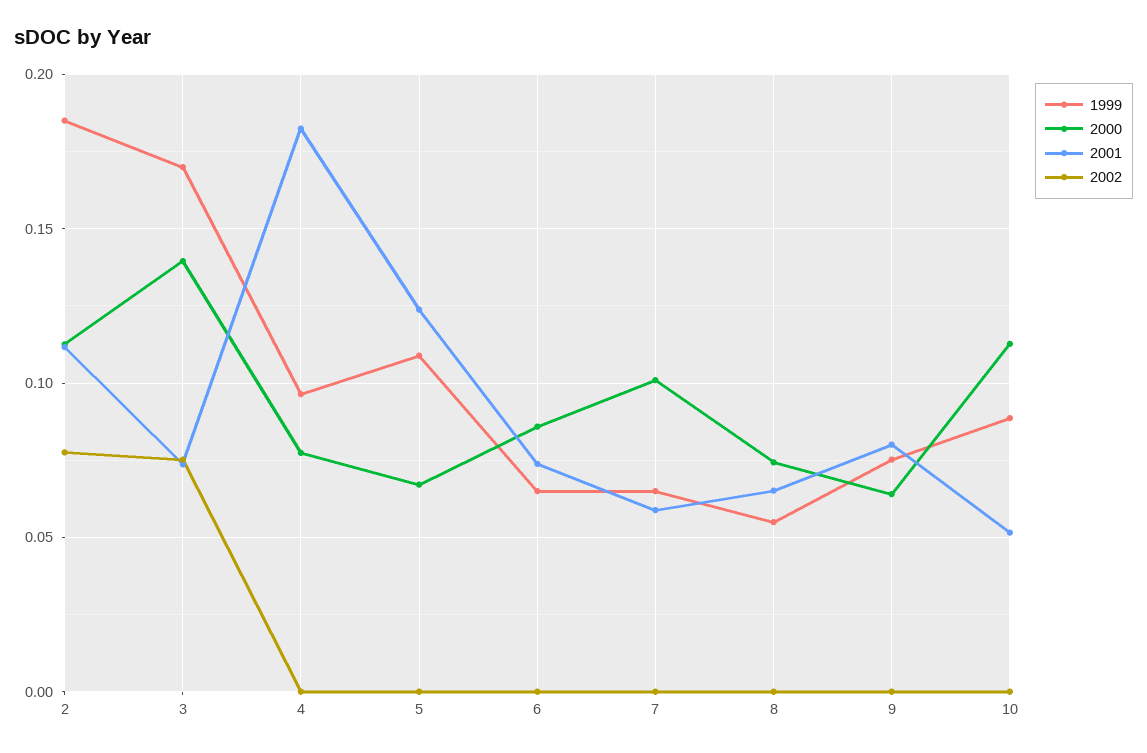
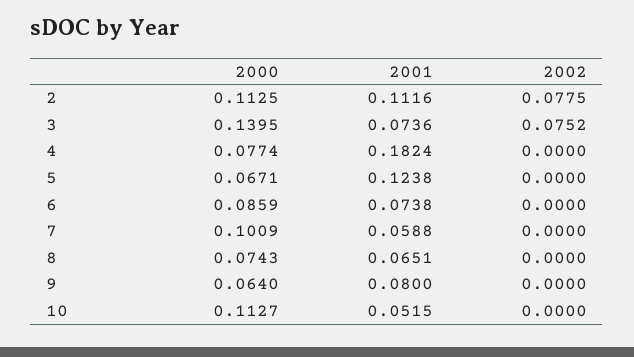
  {
-   "1999": {
-     "2": 0.185,
-     "3": 0.17,
-     "4": 0.095,
-     "5": 0.11,
-     "6": 0.065,
-     "7": 0.065,
-     "8": 0.055,
-     "9": 0.075,
-     "10": 0.09
-   },
    "2000": {
      "2": 0.1125,
      "3": 0.1395,
      "4": 0.0774,
      "5": 0.0671,
      "6": 0.0859,
      "7": 0.1009,
      "8": 0.0743,
      "9": 0.064,
      "10": 0.1127
    },
    "2001": {
      "2": 0.1116,
      "3": 0.0736,
      "4": 0.1824,
      "5": 0.1238,
      "6": 0.0738,
      "7": 0.0588,
      "8": 0.0651,
      "9": 0.08,
      "10": 0.0515
    },
    "2002": {
      "2": 0.0775,
      "3": 0.0752,
      "4": 0,
      "5": 0,
      "6": 0,
      "7": 0,
      "8": 0,
      "9": 0,
      "10": 0
    }
  }

